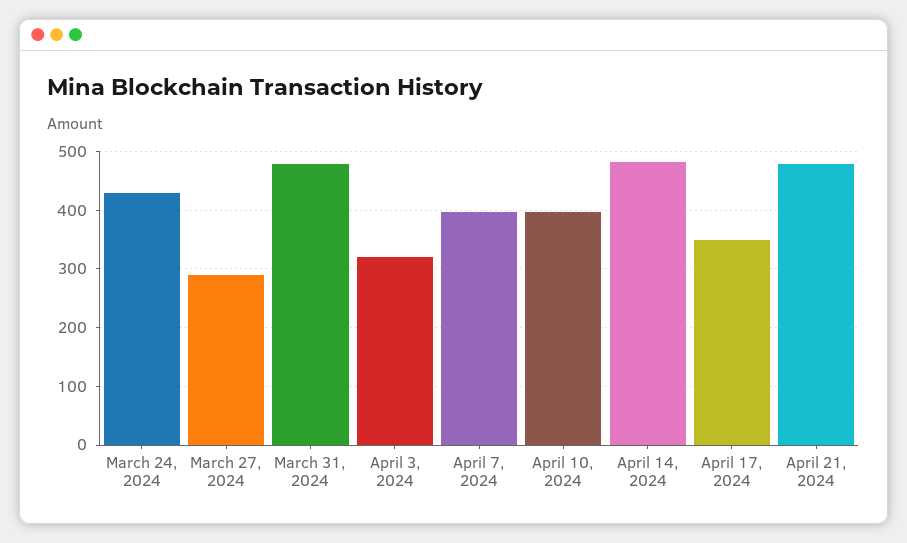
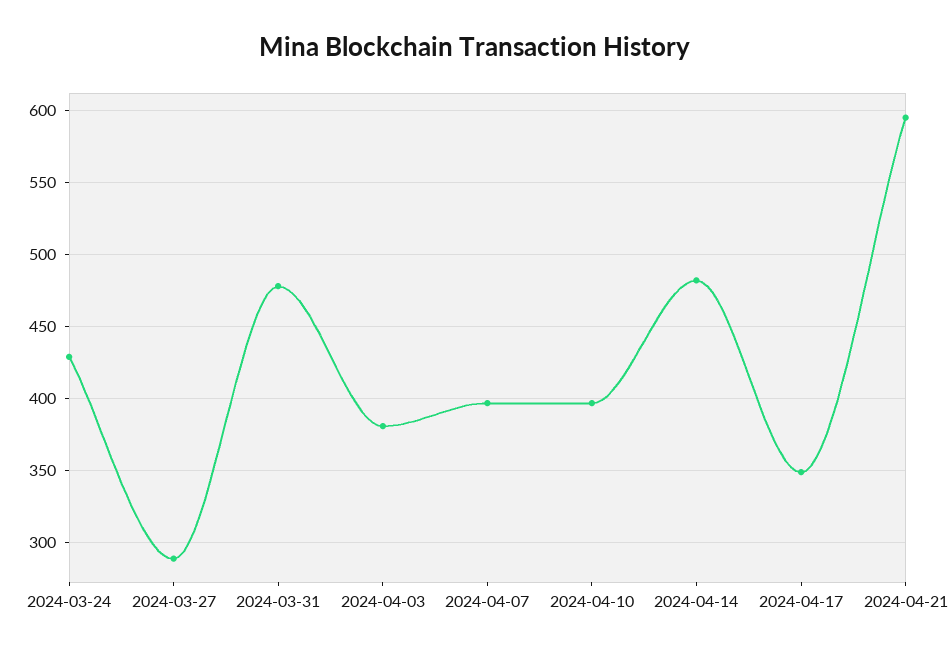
  {
    "March 24, 2024": 430,
    "March 27, 2024": 290,
    "March 31, 2024": 480,
-   "April 3, 2024": 320,
+   "April 3, 2024": 380,
    "April 7, 2024": 395,
    "April 10, 2024": 395,
    "April 14, 2024": 480,
    "April 17, 2024": 350,
-   "April 21, 2024": 480
+   "April 21, 2024": 595
  }

